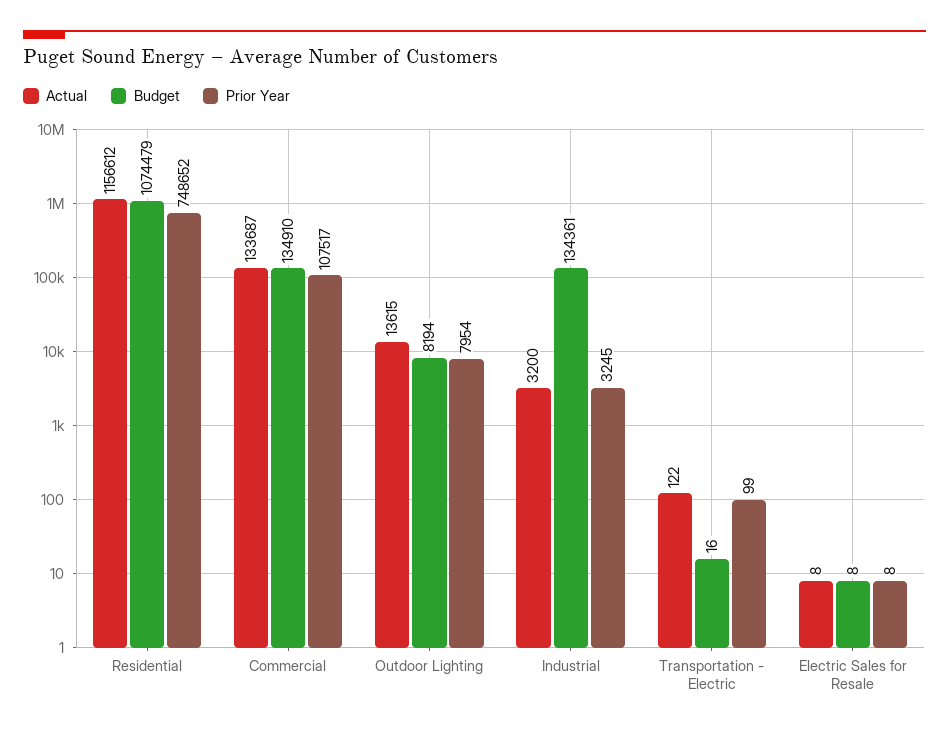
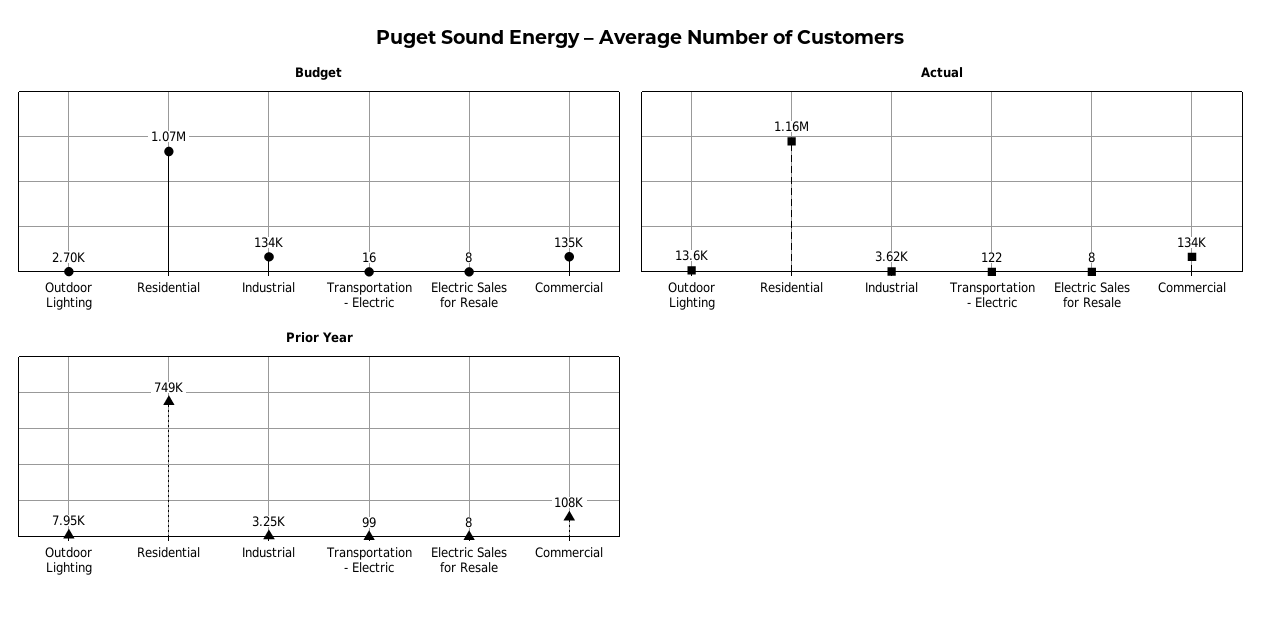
  {
    "Actual": {
      "Residential": 1156612,
      "Commercial": 133687,
      "Outdoor Lighting": 13615,
-     "Industrial": 3200,
+     "Industrial": 3620,
      "Transportation - Electric": 122,
      "Electric Sales for Resale": 8
    },
    "Budget": {
      "Residential": 1074479,
      "Commercial": 134910,
-     "Outdoor Lighting": 8194,
+     "Outdoor Lighting": 2700,
      "Industrial": 134361,
      "Transportation - Electric": 16,
      "Electric Sales for Resale": 8
    },
    "Prior Year": {
      "Residential": 748652,
      "Commercial": 107517,
      "Outdoor Lighting": 7954,
      "Industrial": 3245,
      "Transportation - Electric": 99,
      "Electric Sales for Resale": 8
    }
  }

